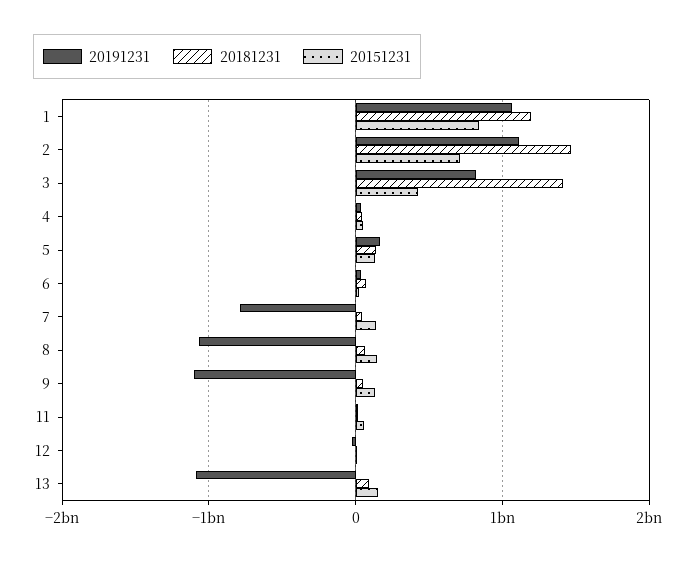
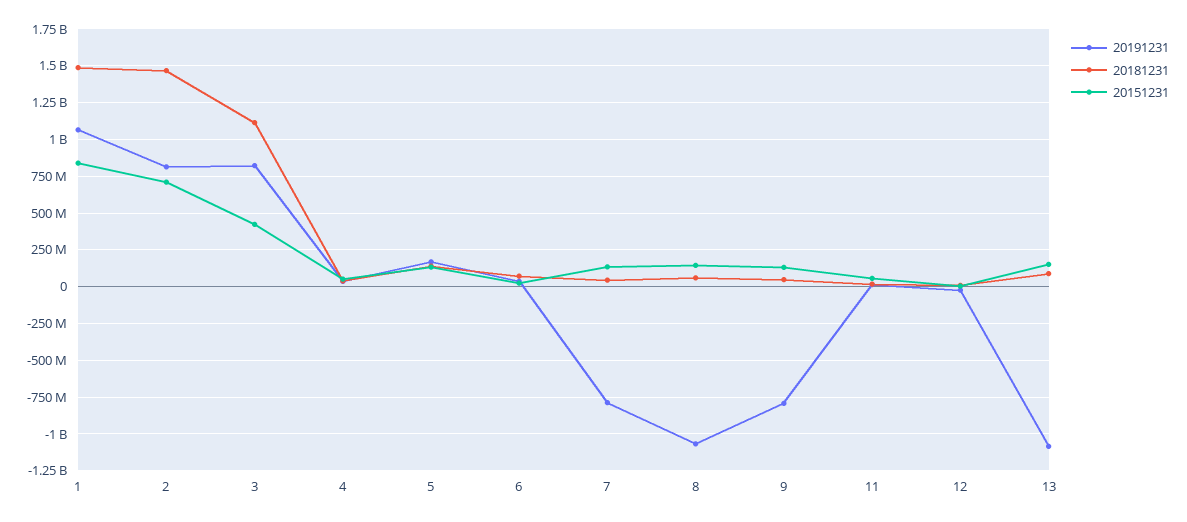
  {
    "20191231": {
      "1": 1050000000,
-     "2": 1100000000,
+     "2": 800000000,
      "3": 800000000,
      "4": 50000000,
      "5": 150000000,
      "6": 50000000,
      "7": -800000000,
      "8": -1050000000,
-     "9": -1100000000,
+     "9": -800000000,
      "11": 0,
      "12": 0,
      "13": -1100000000
    },
    "20181231": {
-     "1": 1200000000,
+     "1": 1500000000,
      "2": 1450000000,
-     "3": 1400000000,
+     "3": 1100000000,
      "4": 50000000,
      "5": 150000000,
      "6": 50000000,
      "7": 50000000,
      "8": 50000000,
      "9": 50000000,
      "11": 0,
      "12": 0,
      "13": 100000000
    },
    "20151231": {
      "1": 850000000,
      "2": 700000000,
      "3": 400000000,
      "4": 50000000,
      "5": 150000000,
      "6": 0,
      "7": 150000000,
      "8": 150000000,
      "9": 150000000,
      "11": 50000000,
      "12": 0,
      "13": 150000000
    }
  }

